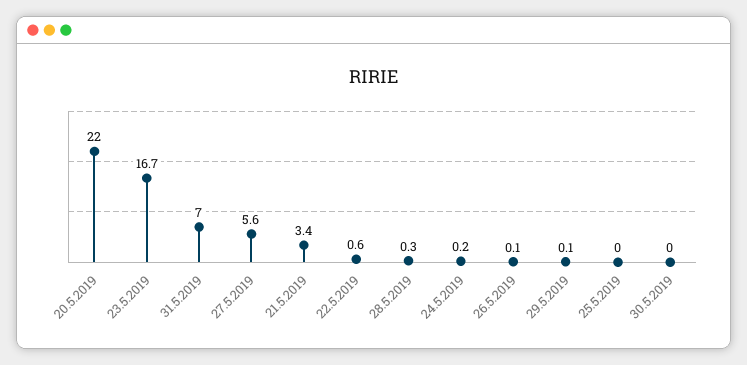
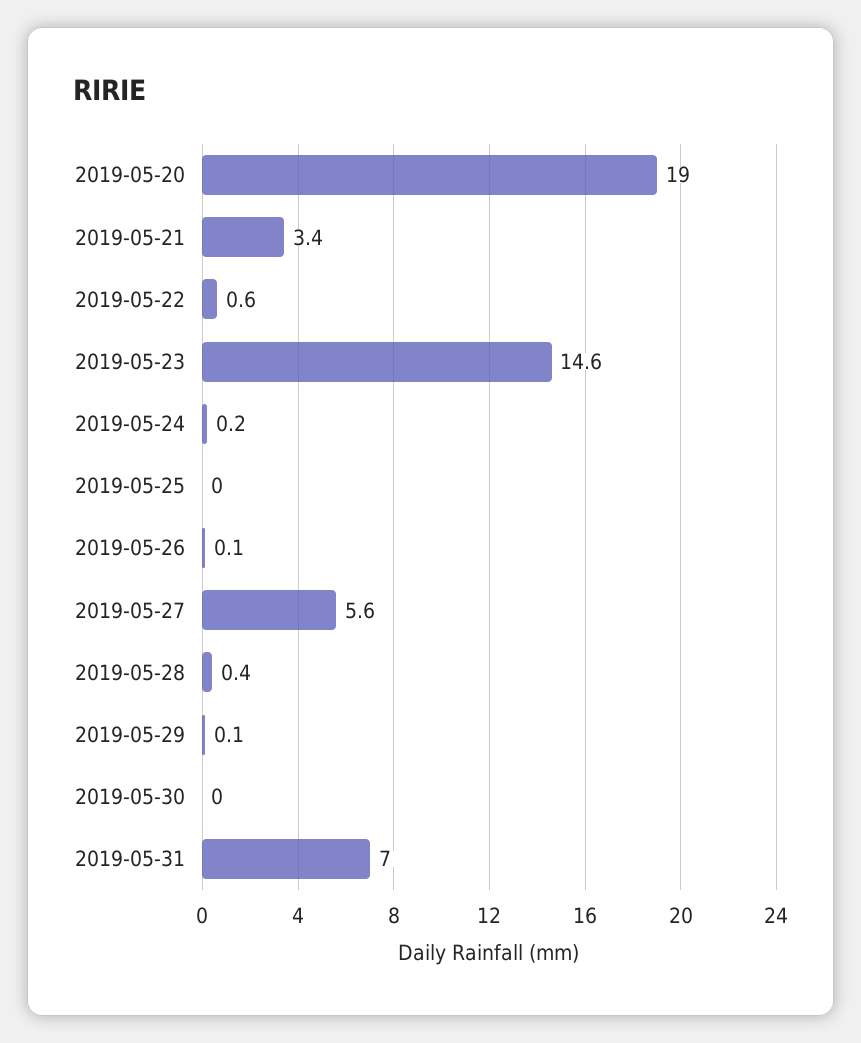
  {
-   "20.5.2019": 22,
+   "20.5.2019": 19,
-   "23.5.2019": 16.7,
+   "23.5.2019": 14.6,
    "31.5.2019": 7,
    "27.5.2019": 5.6,
    "21.5.2019": 3.4,
    "22.5.2019": 0.6,
-   "28.5.2019": 0.3,
+   "28.5.2019": 0.4,
    "24.5.2019": 0.2,
    "26.5.2019": 0.1,
    "29.5.2019": 0.1,
    "25.5.2019": 0,
    "30.5.2019": 0
  }

